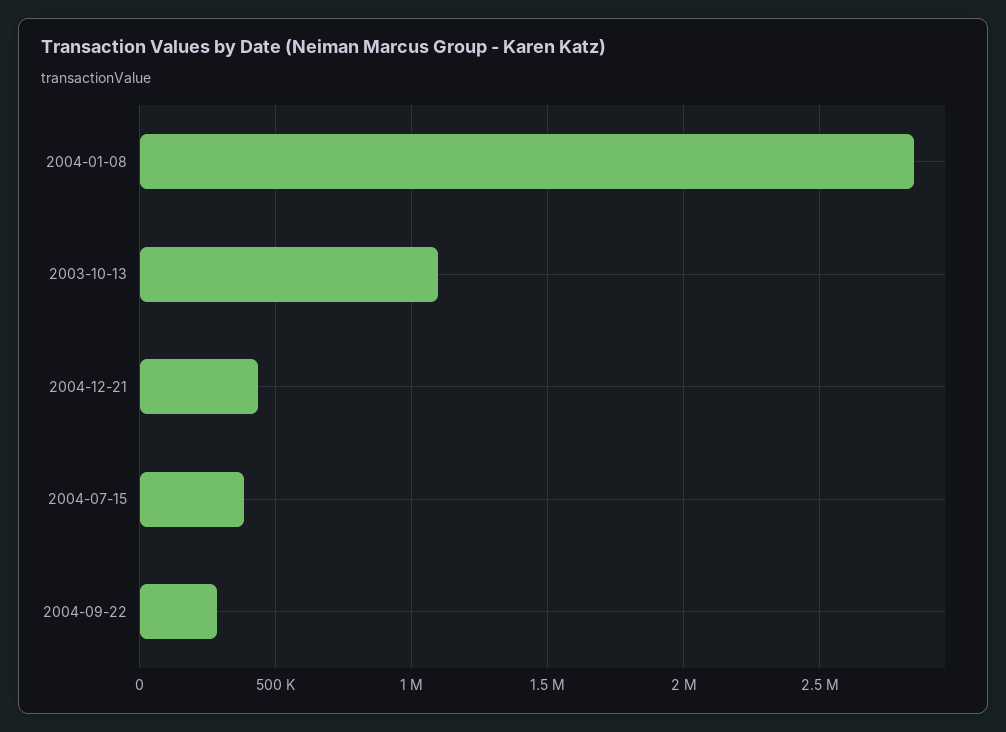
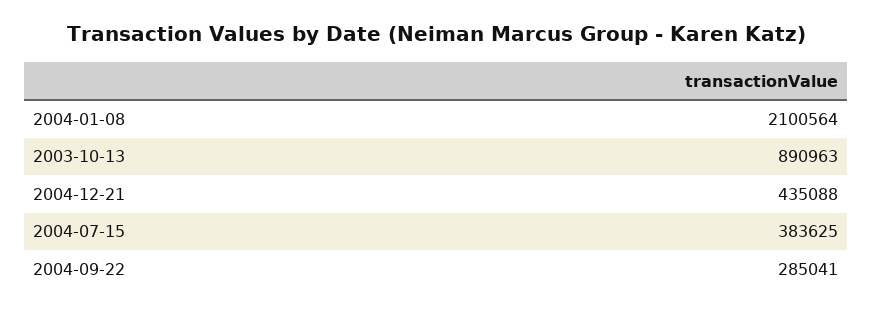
  {
-   "2004-01-08": 2850000,
+   "2004-01-08": 2100564,
-   "2003-10-13": 1100000,
+   "2003-10-13": 890963,
    "2004-12-21": 435088,
    "2004-07-15": 383625,
    "2004-09-22": 285041
  }

